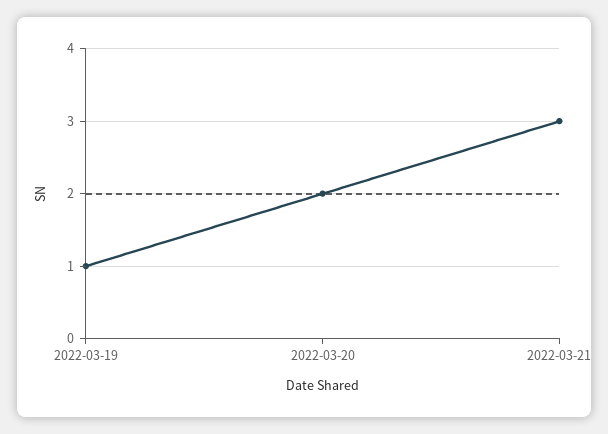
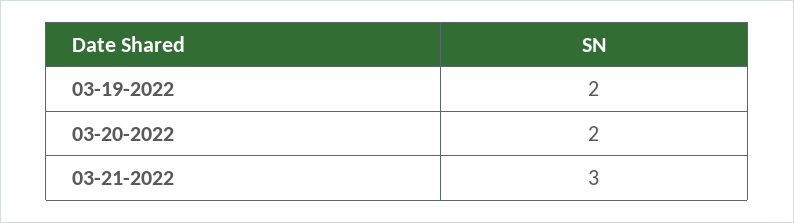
  {
-   "2022-03-19": 1,
+   "2022-03-19": 2,
    "2022-03-20": 2,
    "2022-03-21": 3
  }

